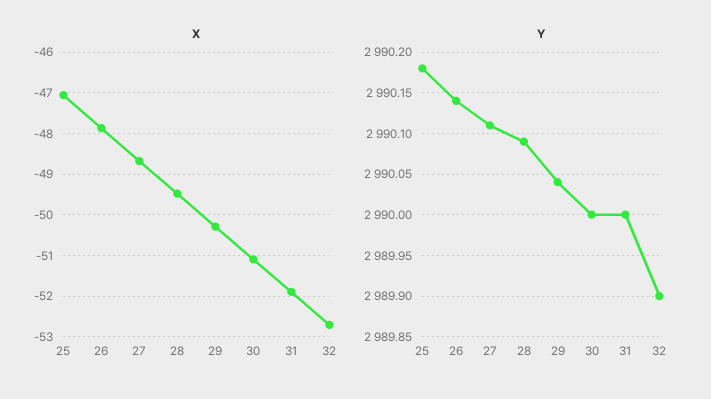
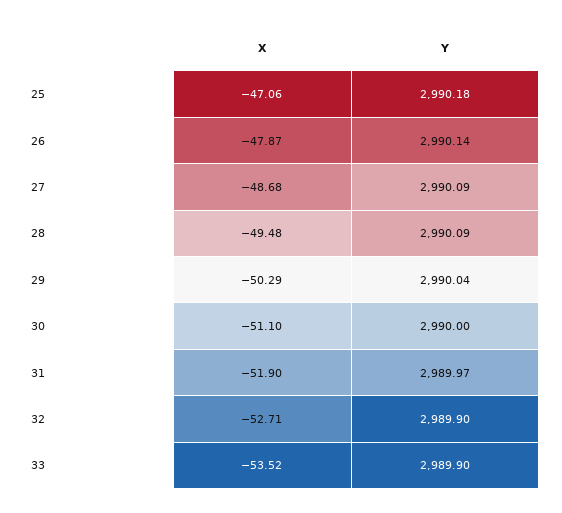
  {
    "X": {
      "25": -47.06,
      "26": -47.87,
      "27": -48.68,
      "28": -49.48,
      "29": -50.29,
      "30": -51.1,
      "31": -51.9,
-     "32": -52.71
+     "32": -52.71,
+     "33": -53.52
    },
    "Y": {
      "25": 2990.18,
      "26": 2990.14,
-     "27": 2990.11,
+     "27": 2990.09,
      "28": 2990.09,
      "29": 2990.04,
      "30": 2990,
-     "31": 2990,
+     "31": 2989.97,
-     "32": 2989.9
+     "32": 2989.9,
+     "33": 2989.9
    }
  }

